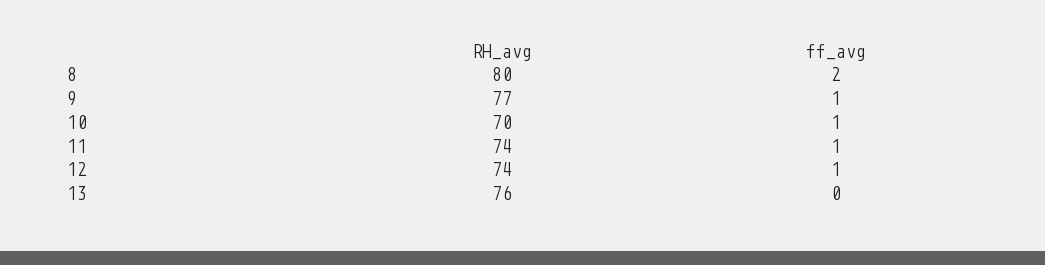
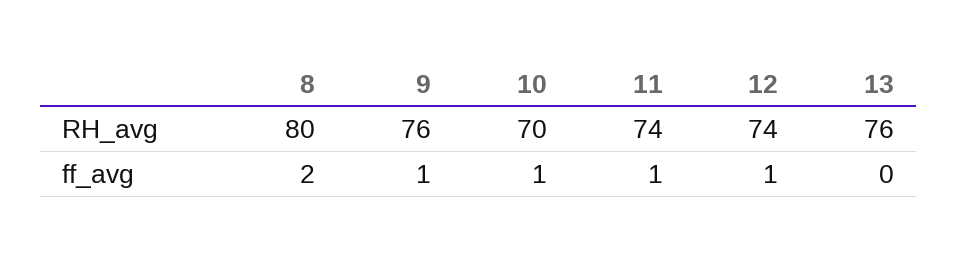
  {
    "RH_avg": {
      "8": 80,
-     "9": 77,
+     "9": 76,
      "10": 70,
      "11": 74,
      "12": 74,
      "13": 76
    },
    "ff_avg": {
      "8": 2,
      "9": 1,
      "10": 1,
      "11": 1,
      "12": 1,
      "13": 0
    }
  }

